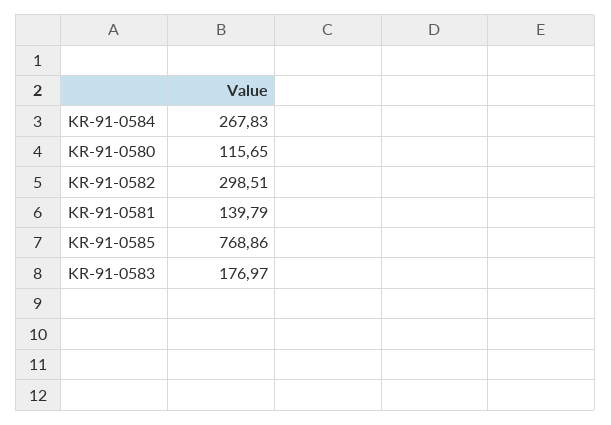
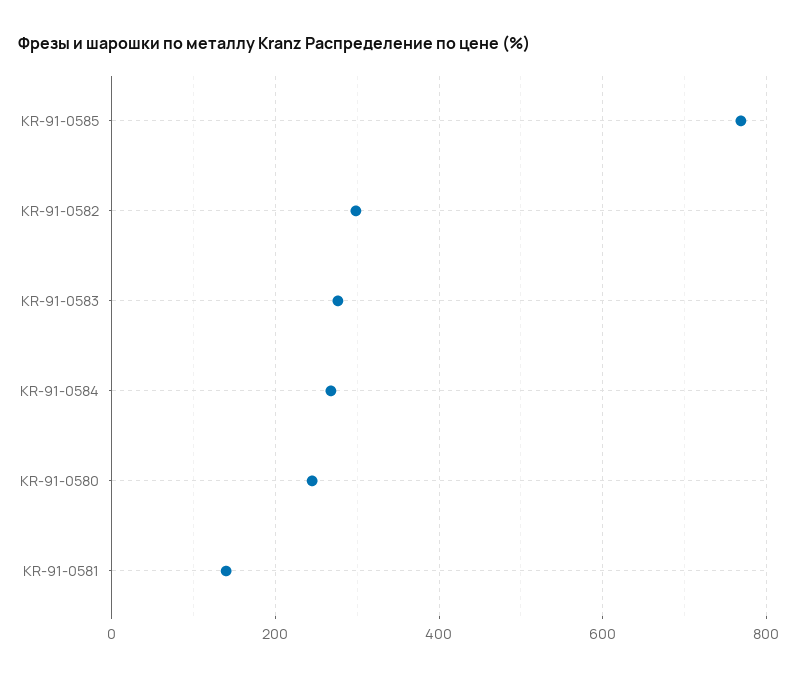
  {
    "KR-91-0584": 267.83,
-   "KR-91-0580": 115.65,
+   "KR-91-0580": 240,
    "KR-91-0582": 298.51,
    "KR-91-0581": 139.79,
    "KR-91-0585": 768.86,
-   "KR-91-0583": 176.97
+   "KR-91-0583": 280
  }

